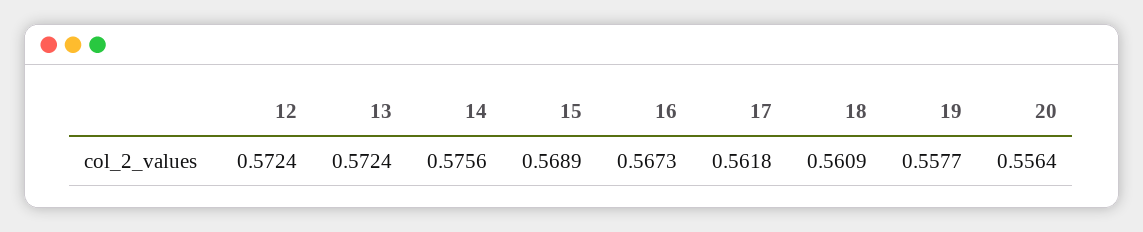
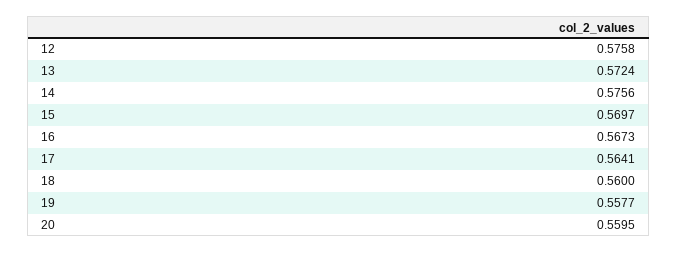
  {
-   "12": 0.5724,
+   "12": 0.5758,
    "13": 0.5724,
    "14": 0.5756,
-   "15": 0.5689,
+   "15": 0.5697,
    "16": 0.5673,
-   "17": 0.5618,
+   "17": 0.5641,
-   "18": 0.5609,
+   "18": 0.56,
    "19": 0.5577,
-   "20": 0.5564
+   "20": 0.5595
  }

